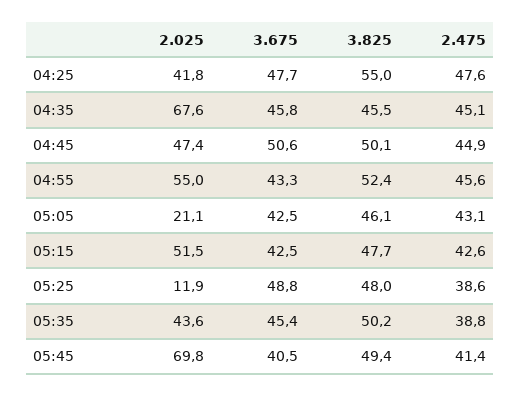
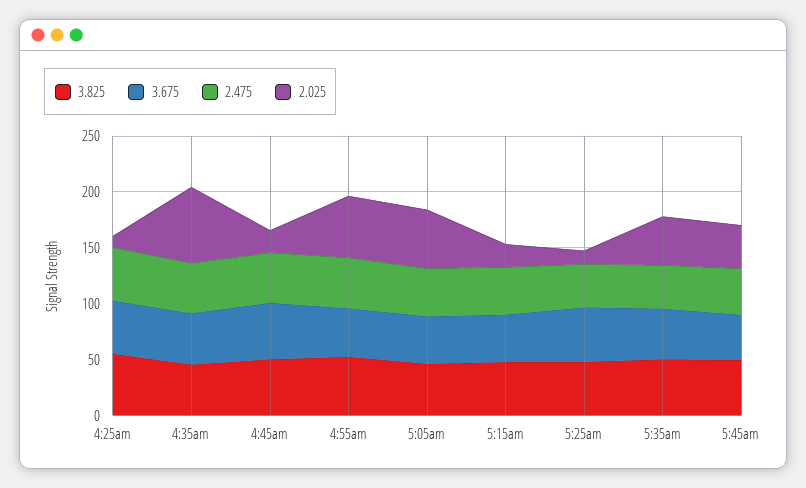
  {
    "2.025": {
-     "04:25": 41.8,
+     "04:25": 10,
      "04:35": 67.6,
-     "04:45": 47.4,
+     "04:45": 20,
      "04:55": 55,
-     "05:05": 21.1,
+     "05:05": 50,
-     "05:15": 51.5,
+     "05:15": 20,
      "05:25": 11.9,
      "05:35": 43.6,
-     "05:45": 69.8
+     "05:45": 40
    },
    "3.675": {
      "04:25": 47.7,
      "04:35": 45.8,
      "04:45": 50.6,
      "04:55": 43.3,
      "05:05": 42.5,
      "05:15": 42.5,
      "05:25": 48.8,
      "05:35": 45.4,
      "05:45": 40.5
    },
    "3.825": {
      "04:25": 55,
      "04:35": 45.5,
      "04:45": 50.1,
      "04:55": 52.4,
      "05:05": 46.1,
      "05:15": 47.7,
      "05:25": 48,
      "05:35": 50.2,
      "05:45": 49.4
    },
    "2.475": {
      "04:25": 47.6,
      "04:35": 45.1,
      "04:45": 44.9,
      "04:55": 45.6,
      "05:05": 43.1,
      "05:15": 42.6,
      "05:25": 38.6,
      "05:35": 38.8,
      "05:45": 41.4
    }
  }

